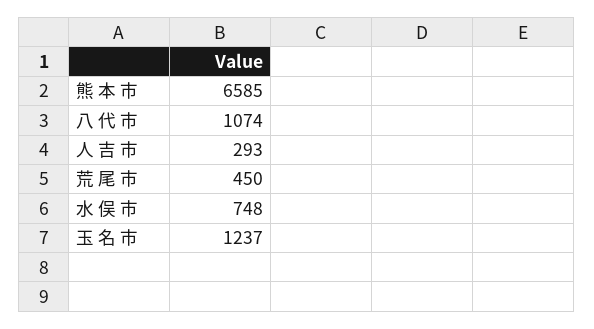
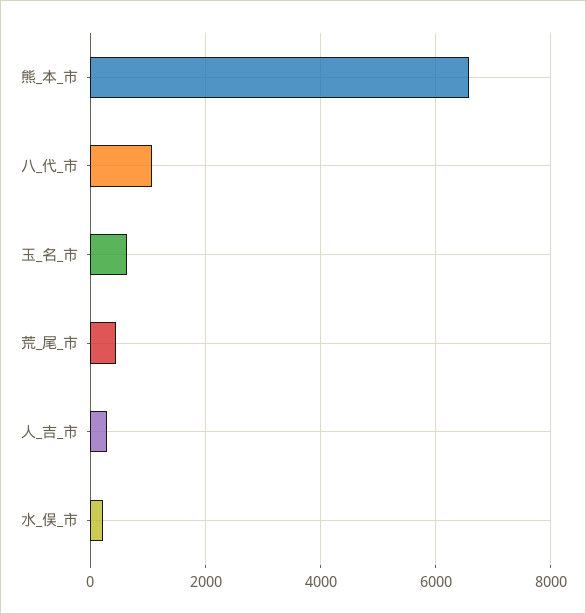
  {
    "熊 本 市": 6585,
    "八 代 市": 1074,
    "人 吉 市": 293,
    "荒 尾 市": 450,
-   "水 俣 市": 748,
+   "水 俣 市": 200,
-   "玉 名 市": 1237
+   "玉 名 市": 600
  }

